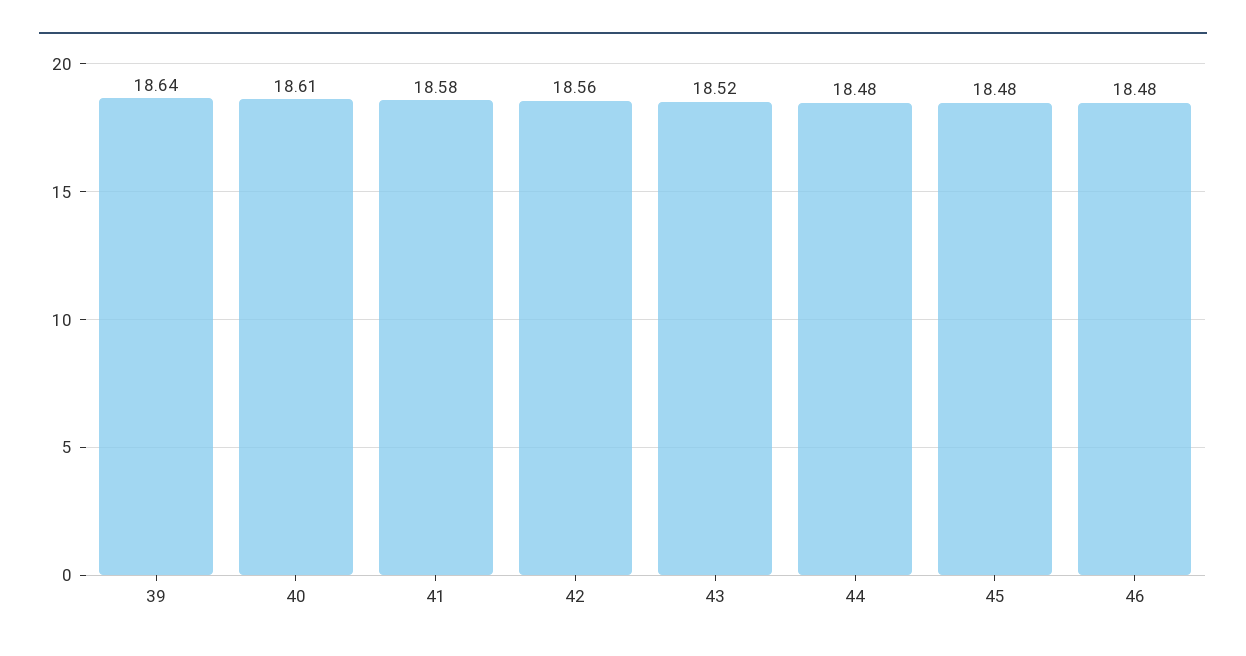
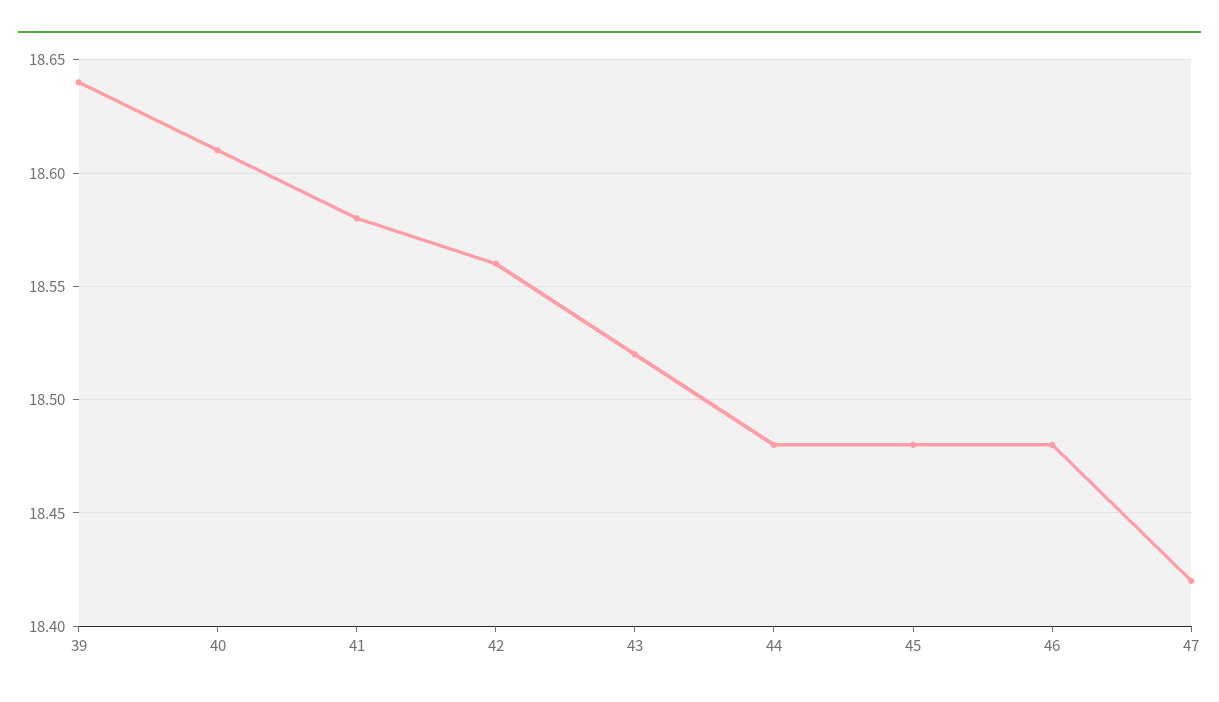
  {
    "39": 18.64,
    "40": 18.61,
    "41": 18.58,
    "42": 18.56,
    "43": 18.52,
    "44": 18.48,
    "45": 18.48,
-   "46": 18.48
+   "46": 18.48,
+   "47": 18.42
  }

